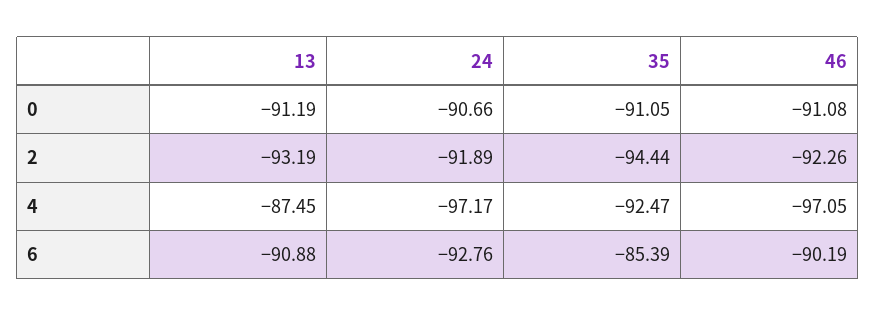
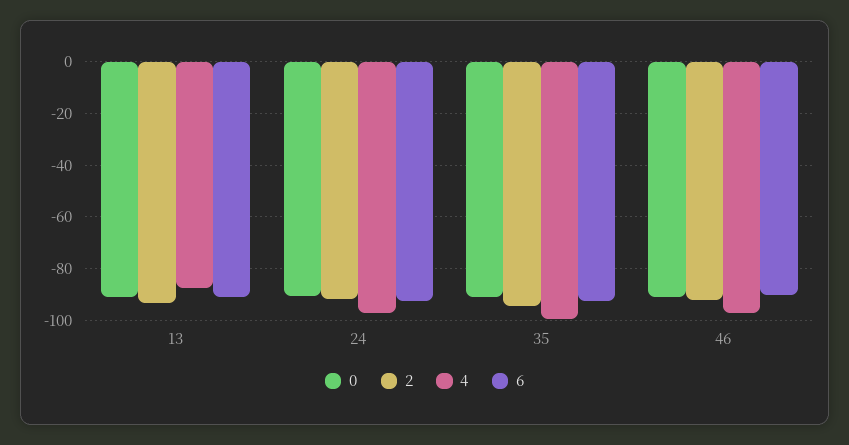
  {
    "0": {
      "13": -91.19,
      "24": -90.66,
      "35": -91.05,
      "46": -91.08
    },
    "2": {
      "13": -93.19,
      "24": -91.89,
      "35": -94.44,
      "46": -92.26
    },
    "4": {
      "13": -87.45,
      "24": -97.17,
-     "35": -92.47,
+     "35": -100,
      "46": -97.05
    },
    "6": {
      "13": -90.88,
      "24": -92.76,
-     "35": -85.39,
+     "35": -92.5,
      "46": -90.19
    }
  }

